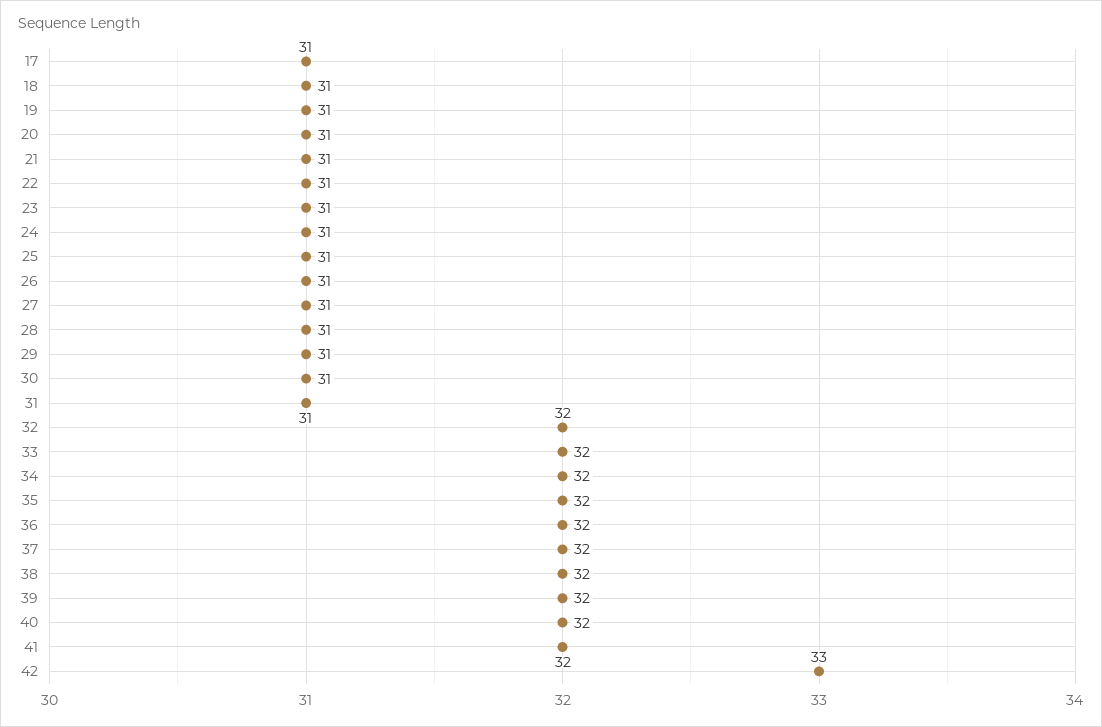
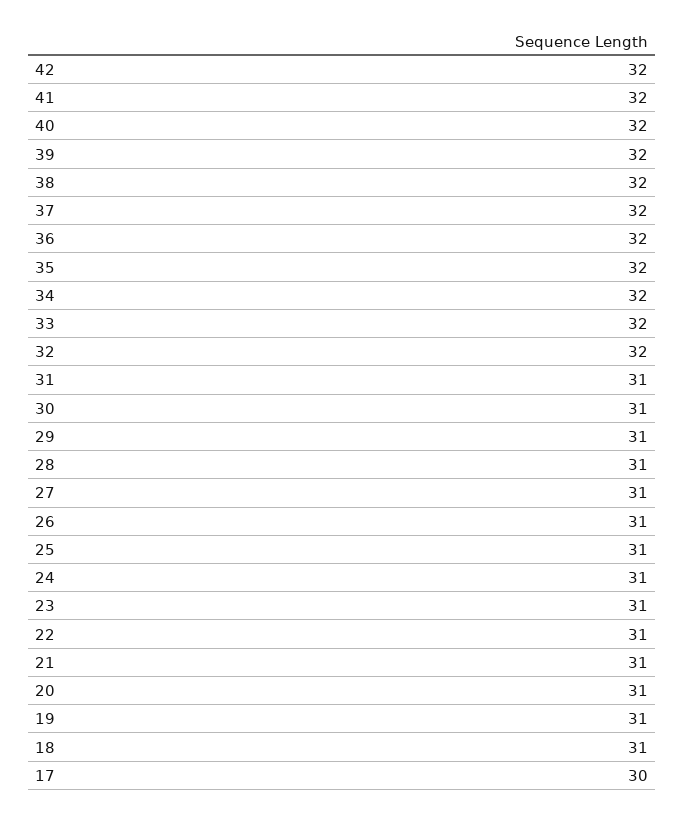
  {
-   "17": 31,
+   "17": 30,
    "18": 31,
    "19": 31,
    "20": 31,
    "21": 31,
    "22": 31,
    "23": 31,
    "24": 31,
    "25": 31,
    "26": 31,
    "27": 31,
    "28": 31,
    "29": 31,
    "30": 31,
    "31": 31,
    "32": 32,
    "33": 32,
    "34": 32,
    "35": 32,
    "36": 32,
    "37": 32,
    "38": 32,
    "39": 32,
    "40": 32,
    "41": 32,
-   "42": 33
+   "42": 32
  }

